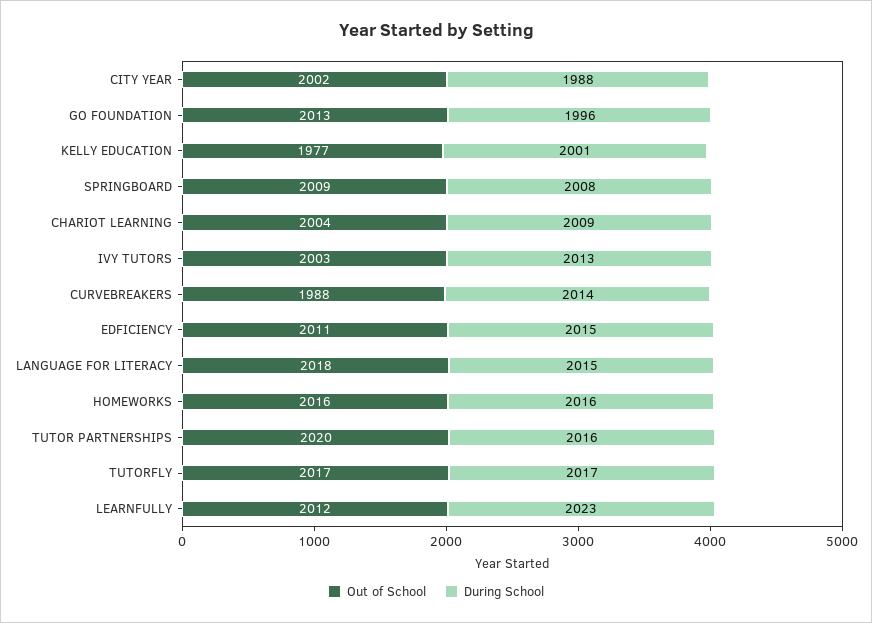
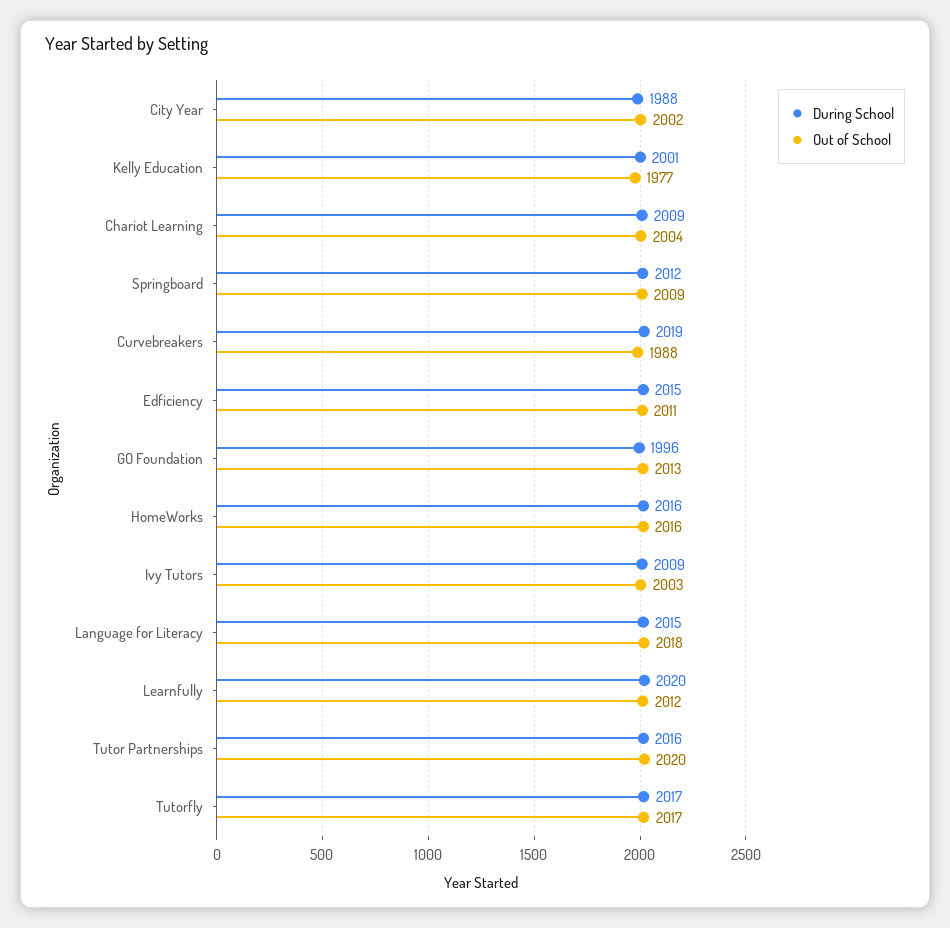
  {
    "Out of School": {
      "CITY YEAR": 2002,
      "GO FOUNDATION": 2013,
      "KELLY EDUCATION": 1977,
      "SPRINGBOARD": 2009,
      "CHARIOT LEARNING": 2004,
      "IVY TUTORS": 2003,
      "CURVEBREAKERS": 1988,
      "EDFICIENCY": 2011,
      "LANGUAGE FOR LITERACY": 2018,
      "HOMEWORKS": 2016,
      "TUTOR PARTNERSHIPS": 2020,
      "TUTORFLY": 2017,
      "LEARNFULLY": 2012
    },
    "During School": {
      "CITY YEAR": 1988,
      "GO FOUNDATION": 1996,
      "KELLY EDUCATION": 2001,
-     "SPRINGBOARD": 2008,
+     "SPRINGBOARD": 2012,
      "CHARIOT LEARNING": 2009,
-     "IVY TUTORS": 2013,
+     "IVY TUTORS": 2009,
-     "CURVEBREAKERS": 2014,
+     "CURVEBREAKERS": 2019,
      "EDFICIENCY": 2015,
      "LANGUAGE FOR LITERACY": 2015,
      "HOMEWORKS": 2016,
      "TUTOR PARTNERSHIPS": 2016,
      "TUTORFLY": 2017,
-     "LEARNFULLY": 2023
+     "LEARNFULLY": 2020
    }
  }

